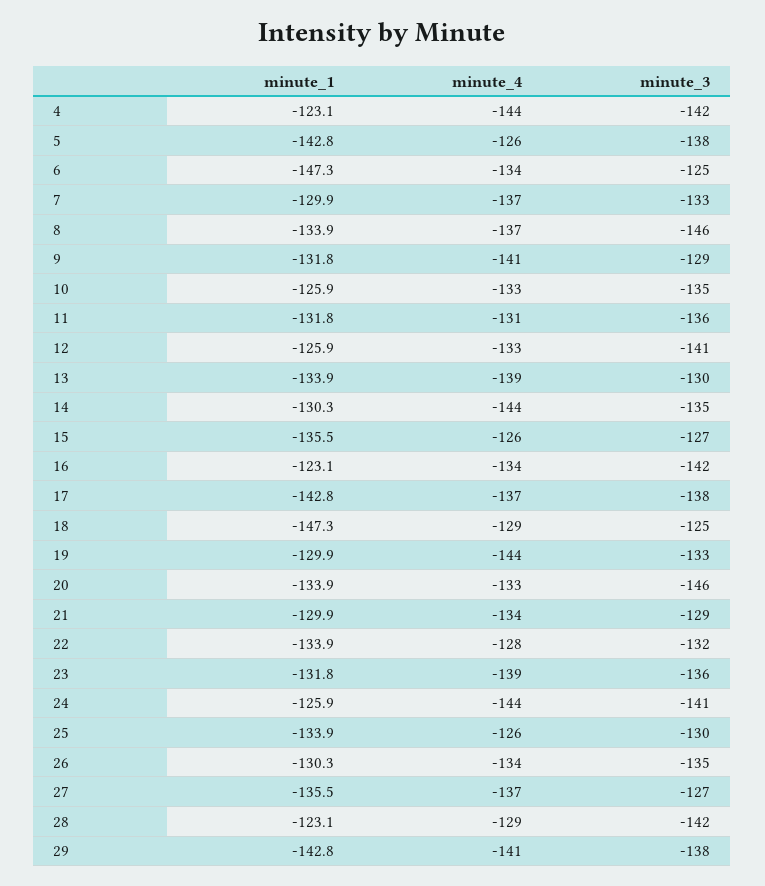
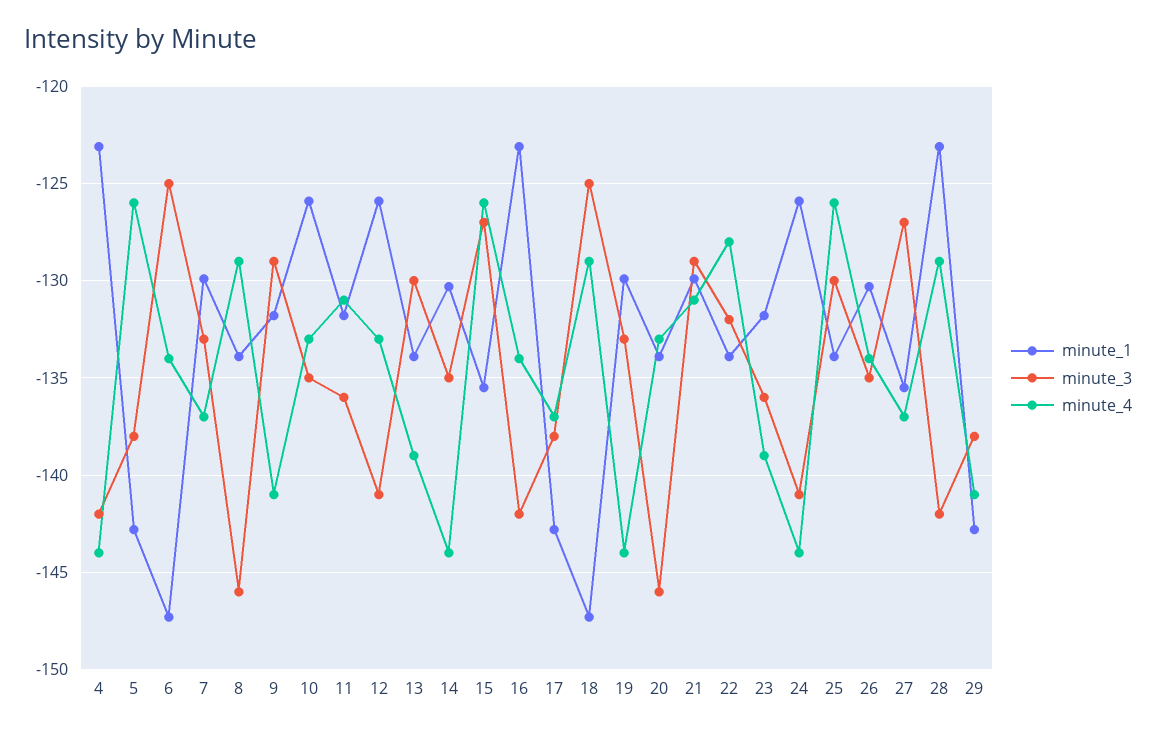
  {
    "minute_1": {
      "4": -123.1,
      "5": -142.8,
      "6": -147.3,
      "7": -129.9,
      "8": -133.9,
      "9": -131.8,
      "10": -125.9,
      "11": -131.8,
      "12": -125.9,
      "13": -133.9,
      "14": -130.3,
      "15": -135.5,
      "16": -123.1,
      "17": -142.8,
      "18": -147.3,
      "19": -129.9,
      "20": -133.9,
      "21": -129.9,
      "22": -133.9,
      "23": -131.8,
      "24": -125.9,
      "25": -133.9,
      "26": -130.3,
      "27": -135.5,
      "28": -123.1,
      "29": -142.8
    },
    "minute_4": {
      "4": -144,
      "5": -126,
      "6": -134,
      "7": -137,
-     "8": -137,
+     "8": -129,
      "9": -141,
      "10": -133,
      "11": -131,
      "12": -133,
      "13": -139,
      "14": -144,
      "15": -126,
      "16": -134,
      "17": -137,
      "18": -129,
      "19": -144,
      "20": -133,
-     "21": -134,
+     "21": -131,
      "22": -128,
      "23": -139,
      "24": -144,
      "25": -126,
      "26": -134,
      "27": -137,
      "28": -129,
      "29": -141
    },
    "minute_3": {
      "4": -142,
      "5": -138,
      "6": -125,
      "7": -133,
      "8": -146,
      "9": -129,
      "10": -135,
      "11": -136,
      "12": -141,
      "13": -130,
      "14": -135,
      "15": -127,
      "16": -142,
      "17": -138,
      "18": -125,
      "19": -133,
      "20": -146,
      "21": -129,
      "22": -132,
      "23": -136,
      "24": -141,
      "25": -130,
      "26": -135,
      "27": -127,
      "28": -142,
      "29": -138
    }
  }

